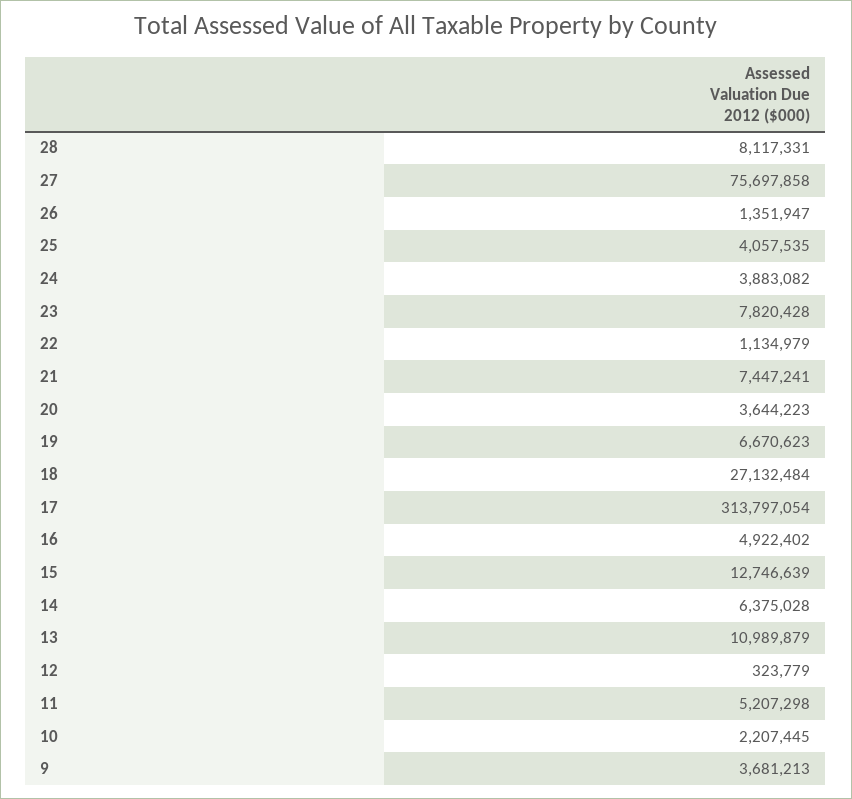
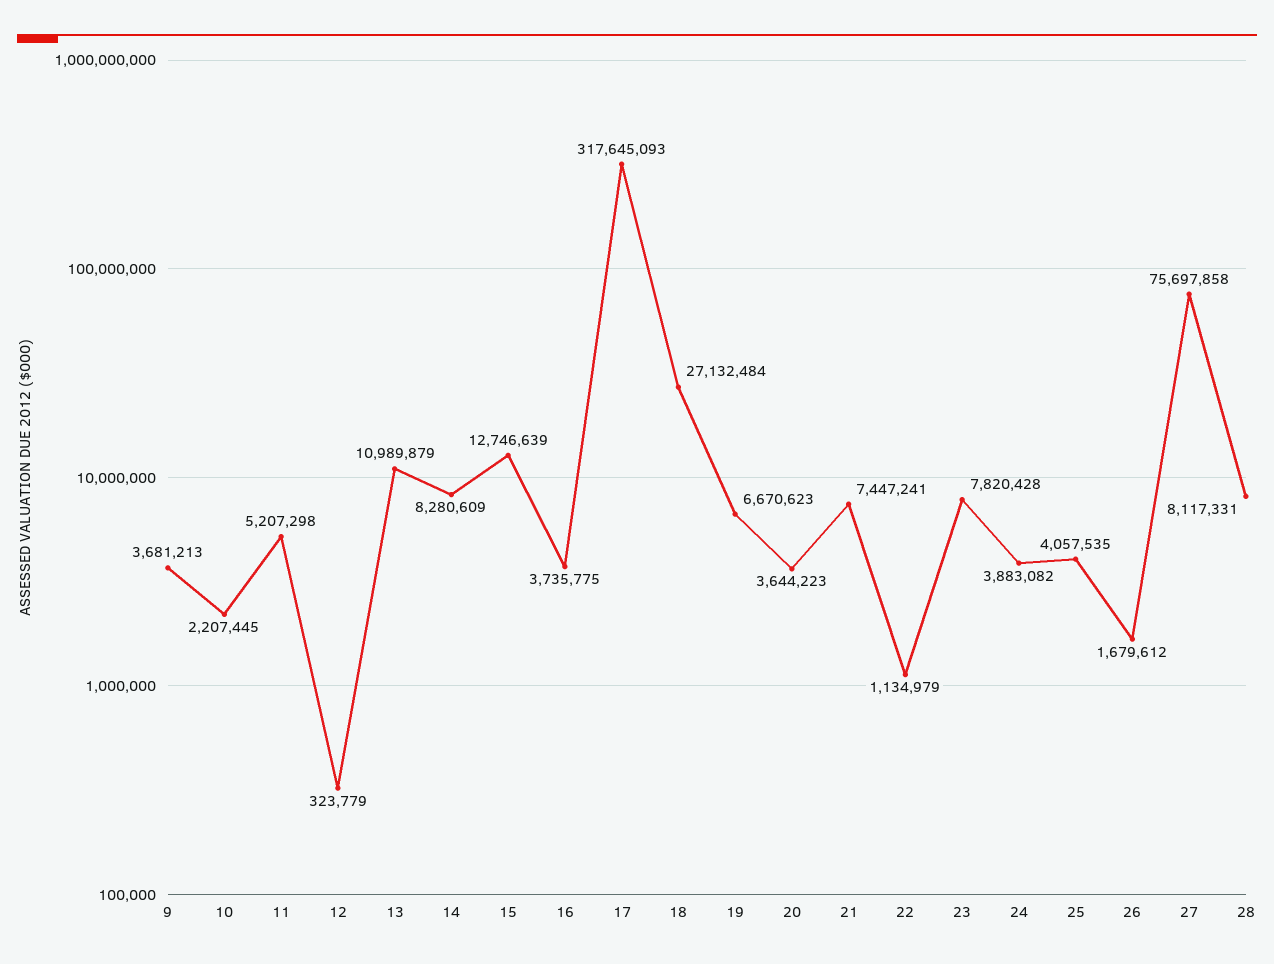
  {
    "28": 8117331,
    "27": 75697858,
-   "26": 1351947,
+   "26": 1679612,
    "25": 4057535,
    "24": 3883082,
    "23": 7820428,
    "22": 1134979,
    "21": 7447241,
    "20": 3644223,
    "19": 6670623,
    "18": 27132484,
-   "17": 313797054,
+   "17": 317645093,
-   "16": 4922402,
+   "16": 3735775,
    "15": 12746639,
-   "14": 6375028,
+   "14": 8280609,
    "13": 10989879,
    "12": 323779,
    "11": 5207298,
    "10": 2207445,
    "9": 3681213
  }

